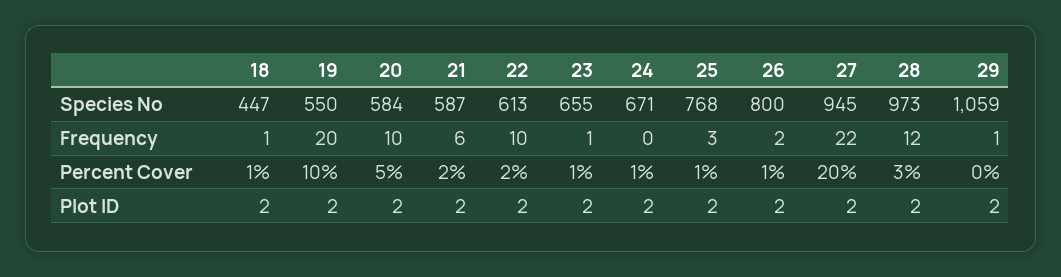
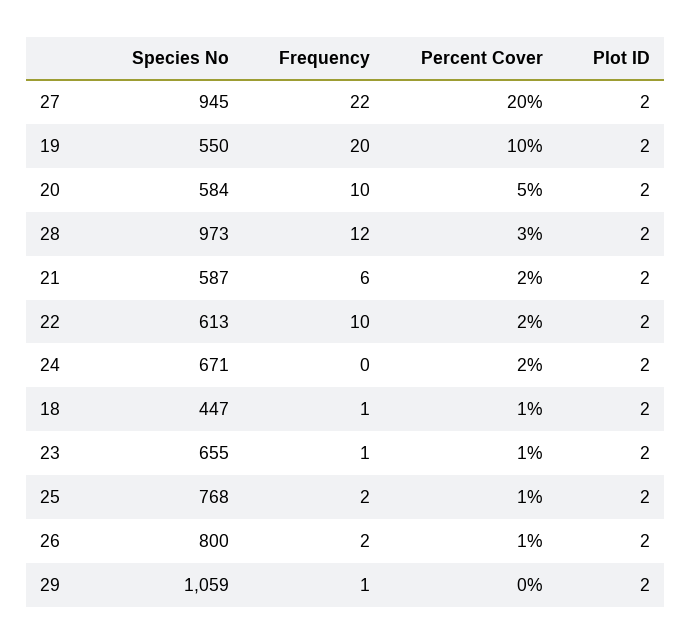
  {
    "18": {
      "Species No": 447,
      "Frequency": 1,
      "Percent Cover": 1,
      "Plot ID": 2
    },
    "19": {
      "Species No": 550,
      "Frequency": 20,
      "Percent Cover": 10,
      "Plot ID": 2
    },
    "20": {
      "Species No": 584,
      "Frequency": 10,
      "Percent Cover": 5,
      "Plot ID": 2
    },
    "21": {
      "Species No": 587,
      "Frequency": 6,
      "Percent Cover": 2,
      "Plot ID": 2
    },
    "22": {
      "Species No": 613,
      "Frequency": 10,
      "Percent Cover": 2,
      "Plot ID": 2
    },
    "23": {
      "Species No": 655,
      "Frequency": 1,
      "Percent Cover": 1,
      "Plot ID": 2
    },
    "24": {
      "Species No": 671,
      "Frequency": 0,
-     "Percent Cover": 1,
+     "Percent Cover": 2,
      "Plot ID": 2
    },
    "25": {
      "Species No": 768,
-     "Frequency": 3,
+     "Frequency": 2,
      "Percent Cover": 1,
      "Plot ID": 2
    },
    "26": {
      "Species No": 800,
      "Frequency": 2,
      "Percent Cover": 1,
      "Plot ID": 2
    },
    "27": {
      "Species No": 945,
      "Frequency": 22,
      "Percent Cover": 20,
      "Plot ID": 2
    },
    "28": {
      "Species No": 973,
      "Frequency": 12,
      "Percent Cover": 3,
      "Plot ID": 2
    },
    "29": {
      "Species No": 1059,
      "Frequency": 1,
      "Percent Cover": 0,
      "Plot ID": 2
    }
  }

